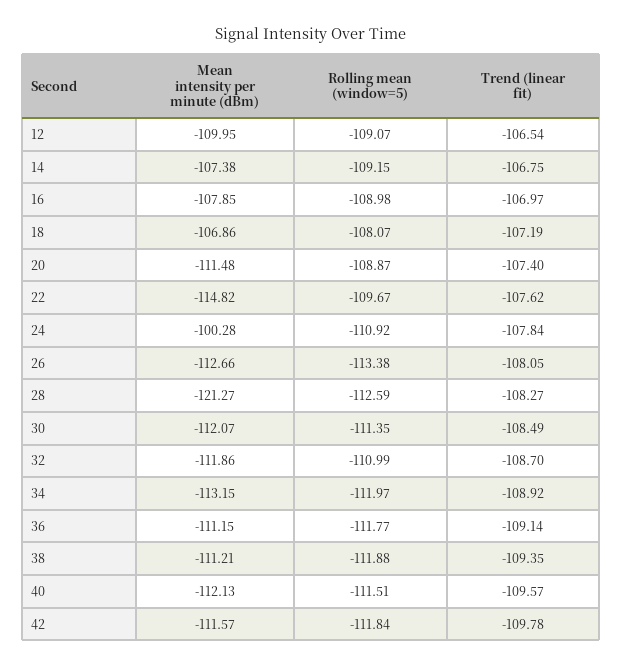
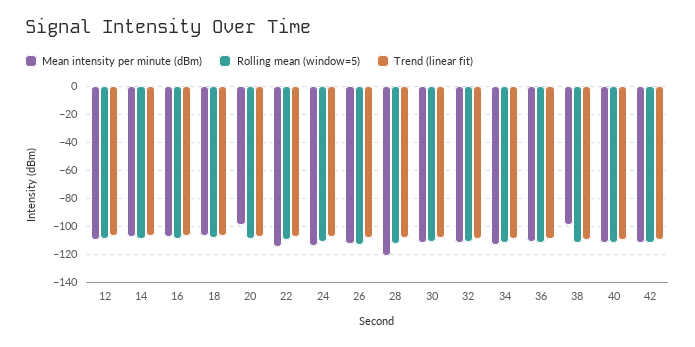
  {
    "Mean intensity per minute (dBm)": {
      "12": -109.95,
      "14": -107.38,
      "16": -107.85,
      "18": -106.86,
-     "20": -111.48,
+     "20": -100,
      "22": -114.82,
-     "24": -100.28,
+     "24": -115,
      "26": -112.66,
      "28": -121.27,
      "30": -112.07,
      "32": -111.86,
      "34": -113.15,
      "36": -111.15,
-     "38": -111.21,
+     "38": -100,
      "40": -112.13,
      "42": -111.57
    },
    "Rolling mean (window=5)": {
      "12": -109.07,
      "14": -109.15,
      "16": -108.98,
      "18": -108.07,
      "20": -108.87,
      "22": -109.67,
      "24": -110.92,
      "26": -113.38,
      "28": -112.59,
      "30": -111.35,
      "32": -110.99,
      "34": -111.97,
      "36": -111.77,
      "38": -111.88,
      "40": -111.51,
      "42": -111.84
    },
    "Trend (linear fit)": {
      "12": -106.54,
      "14": -106.75,
      "16": -106.97,
      "18": -107.19,
      "20": -107.4,
      "22": -107.62,
      "24": -107.84,
      "26": -108.05,
      "28": -108.27,
      "30": -108.49,
      "32": -108.7,
      "34": -108.92,
      "36": -109.14,
      "38": -109.35,
      "40": -109.57,
      "42": -109.78
    }
  }

